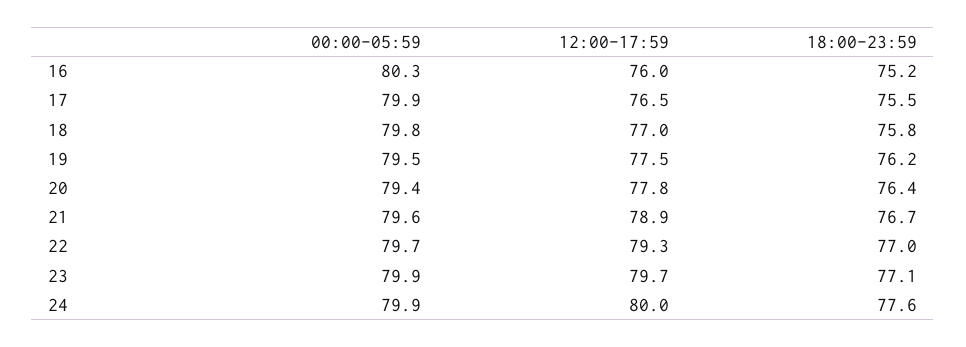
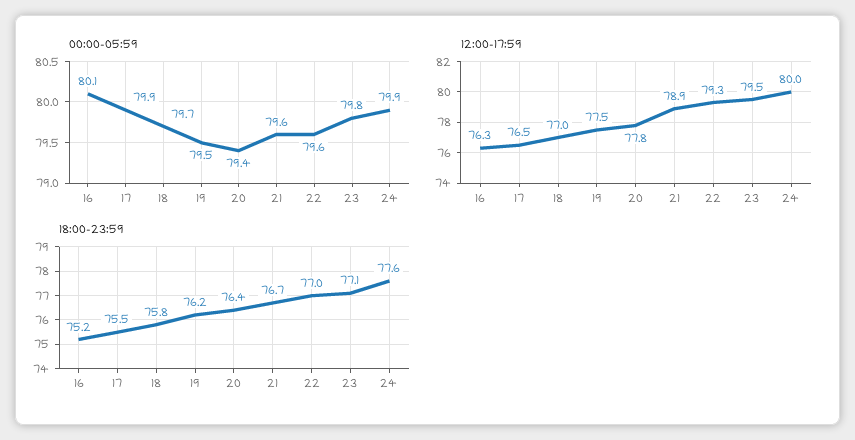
  {
    "00:00-05:59": {
-     "16": 80.3,
+     "16": 80.1,
      "17": 79.9,
-     "18": 79.8,
+     "18": 79.7,
      "19": 79.5,
      "20": 79.4,
      "21": 79.6,
-     "22": 79.7,
+     "22": 79.6,
-     "23": 79.9,
+     "23": 79.8,
      "24": 79.9
    },
    "12:00-17:59": {
-     "16": 76,
+     "16": 76.3,
      "17": 76.5,
      "18": 77,
      "19": 77.5,
      "20": 77.8,
      "21": 78.9,
      "22": 79.3,
-     "23": 79.7,
+     "23": 79.5,
      "24": 80
    },
    "18:00-23:59": {
      "16": 75.2,
      "17": 75.5,
      "18": 75.8,
      "19": 76.2,
      "20": 76.4,
      "21": 76.7,
      "22": 77,
      "23": 77.1,
      "24": 77.6
    }
  }

